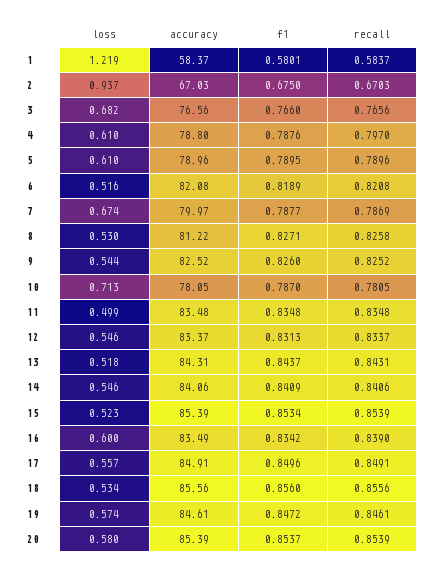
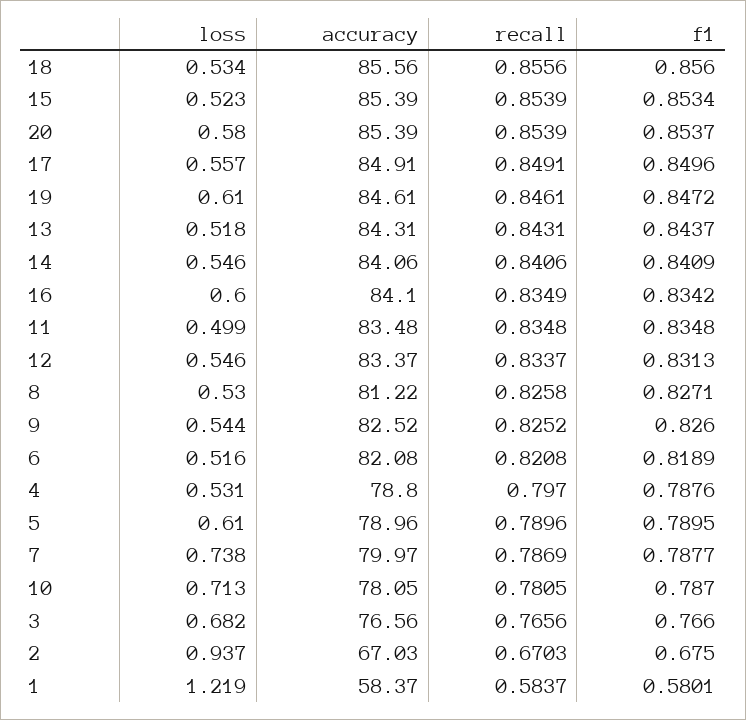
  {
    "loss": {
      "1": 1.219,
      "2": 0.937,
      "3": 0.682,
-     "4": 0.61,
+     "4": 0.531,
      "5": 0.61,
      "6": 0.516,
-     "7": 0.674,
+     "7": 0.738,
      "8": 0.53,
      "9": 0.544,
      "10": 0.713,
      "11": 0.499,
      "12": 0.546,
      "13": 0.518,
      "14": 0.546,
      "15": 0.523,
      "16": 0.6,
      "17": 0.557,
      "18": 0.534,
-     "19": 0.574,
+     "19": 0.61,
      "20": 0.58
    },
    "accuracy": {
      "1": 58.37,
      "2": 67.03,
      "3": 76.56,
      "4": 78.8,
      "5": 78.96,
      "6": 82.08,
      "7": 79.97,
      "8": 81.22,
      "9": 82.52,
      "10": 78.05,
      "11": 83.48,
      "12": 83.37,
      "13": 84.31,
      "14": 84.06,
      "15": 85.39,
-     "16": 83.49,
+     "16": 84.1,
      "17": 84.91,
      "18": 85.56,
      "19": 84.61,
      "20": 85.39
    },
    "f1": {
      "1": 0.5801,
      "2": 0.675,
      "3": 0.766,
      "4": 0.7876,
      "5": 0.7895,
      "6": 0.8189,
      "7": 0.7877,
      "8": 0.8271,
      "9": 0.826,
      "10": 0.787,
      "11": 0.8348,
      "12": 0.8313,
      "13": 0.8437,
      "14": 0.8409,
      "15": 0.8534,
      "16": 0.8342,
      "17": 0.8496,
      "18": 0.856,
      "19": 0.8472,
      "20": 0.8537
    },
    "recall": {
      "1": 0.5837,
      "2": 0.6703,
      "3": 0.7656,
      "4": 0.797,
      "5": 0.7896,
      "6": 0.8208,
      "7": 0.7869,
      "8": 0.8258,
      "9": 0.8252,
      "10": 0.7805,
      "11": 0.8348,
      "12": 0.8337,
      "13": 0.8431,
      "14": 0.8406,
      "15": 0.8539,
-     "16": 0.839,
+     "16": 0.8349,
      "17": 0.8491,
      "18": 0.8556,
      "19": 0.8461,
      "20": 0.8539
    }
  }

